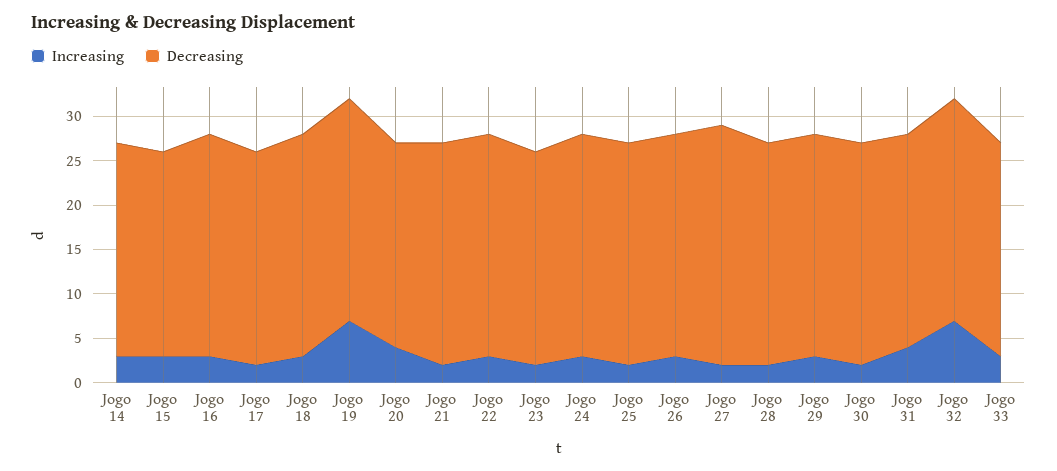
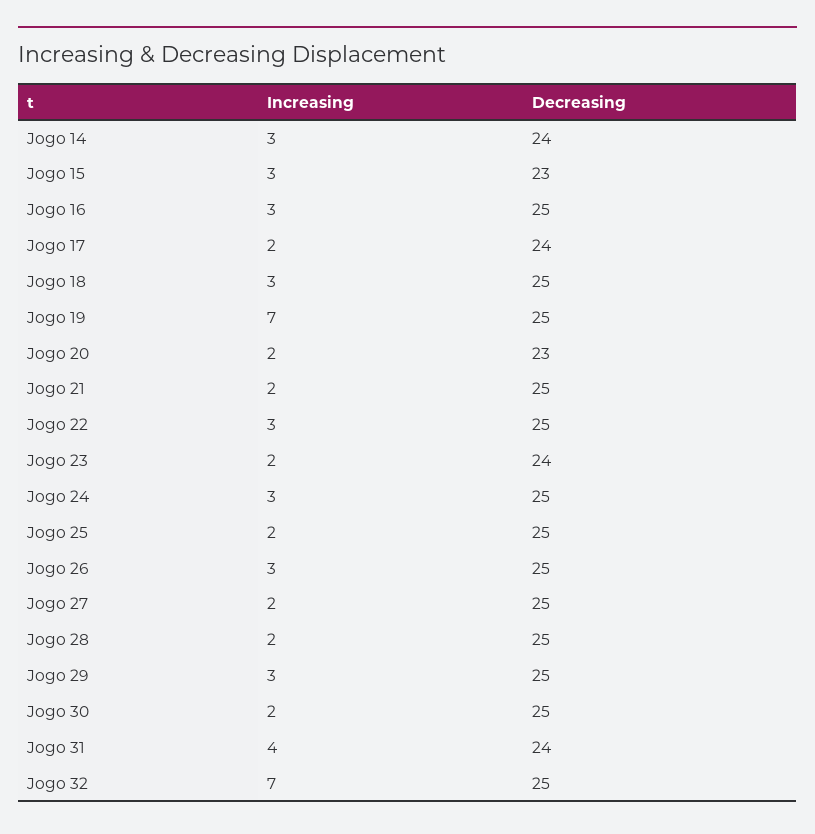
  {
    "Increasing": {
      "Jogo 14": 3,
      "Jogo 15": 3,
      "Jogo 16": 3,
      "Jogo 17": 2,
      "Jogo 18": 3,
      "Jogo 19": 7,
-     "Jogo 20": 4,
+     "Jogo 20": 2,
      "Jogo 21": 2,
      "Jogo 22": 3,
      "Jogo 23": 2,
      "Jogo 24": 3,
      "Jogo 25": 2,
      "Jogo 26": 3,
      "Jogo 27": 2,
      "Jogo 28": 2,
      "Jogo 29": 3,
      "Jogo 30": 2,
      "Jogo 31": 4,
-     "Jogo 32": 7,
+     "Jogo 32": 7
-     "Jogo 33": 3
    },
    "Decreasing": {
      "Jogo 14": 24,
      "Jogo 15": 23,
      "Jogo 16": 25,
      "Jogo 17": 24,
      "Jogo 18": 25,
      "Jogo 19": 25,
      "Jogo 20": 23,
      "Jogo 21": 25,
      "Jogo 22": 25,
      "Jogo 23": 24,
      "Jogo 24": 25,
      "Jogo 25": 25,
      "Jogo 26": 25,
-     "Jogo 27": 27,
+     "Jogo 27": 25,
      "Jogo 28": 25,
      "Jogo 29": 25,
      "Jogo 30": 25,
      "Jogo 31": 24,
-     "Jogo 32": 25,
+     "Jogo 32": 25
-     "Jogo 33": 24
    }
  }

